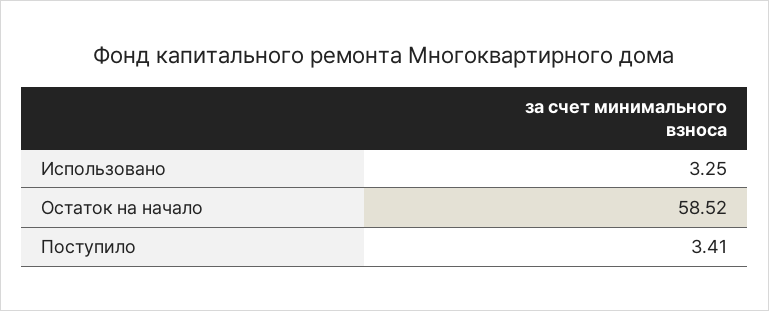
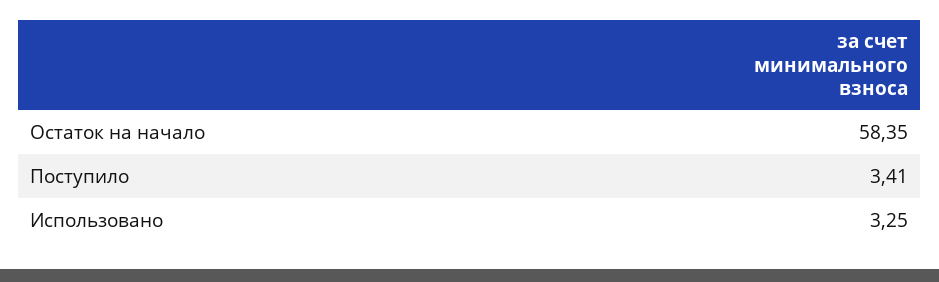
  {
    "Использовано": 3.25,
-   "Остаток на начало": 58.52,
+   "Остаток на начало": 58.35,
    "Поступило": 3.41
  }

